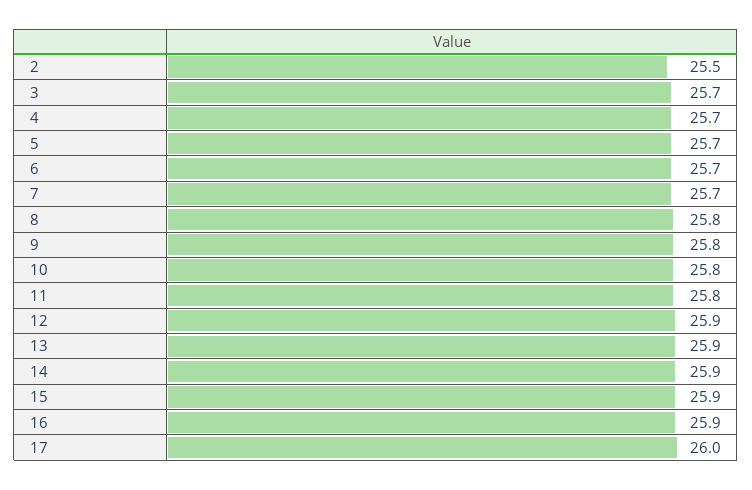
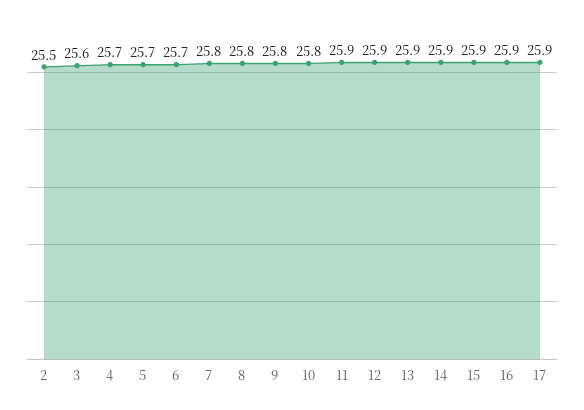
  {
    "2": 25.5,
-   "3": 25.7,
+   "3": 25.6,
    "4": 25.7,
    "5": 25.7,
    "6": 25.7,
-   "7": 25.7,
+   "7": 25.8,
    "8": 25.8,
    "9": 25.8,
    "10": 25.8,
-   "11": 25.8,
+   "11": 25.9,
    "12": 25.9,
    "13": 25.9,
    "14": 25.9,
    "15": 25.9,
    "16": 25.9,
-   "17": 26
+   "17": 25.9
  }

